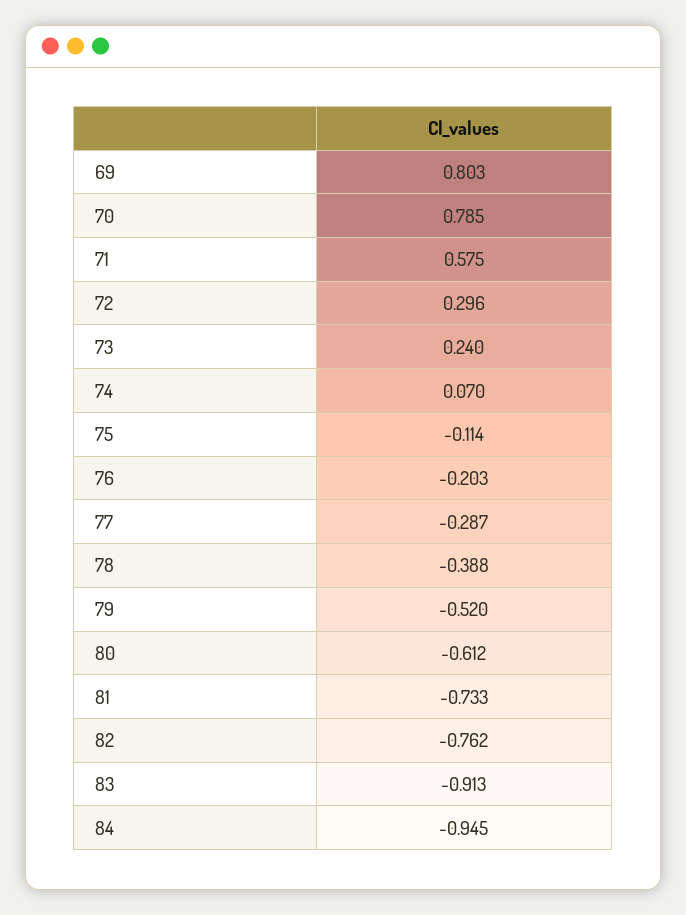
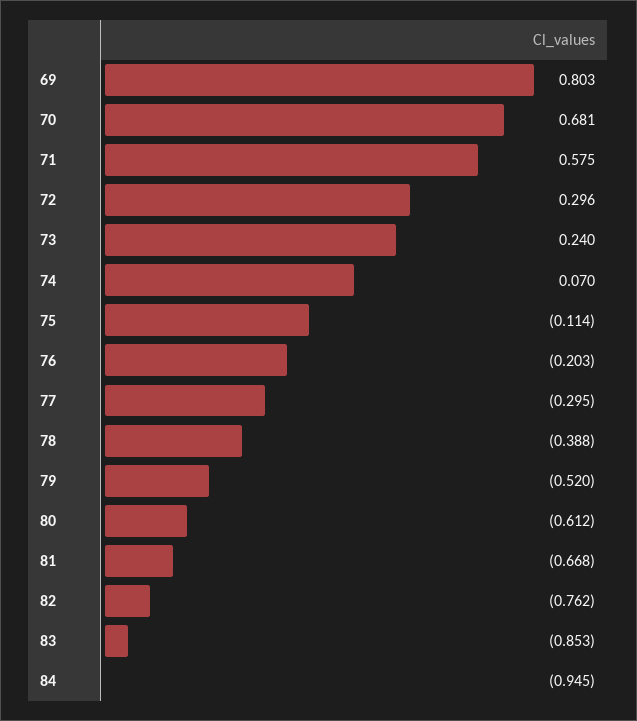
  {
    "69": 0.803,
-   "70": 0.785,
+   "70": 0.681,
    "71": 0.575,
    "72": 0.296,
    "73": 0.24,
    "74": 0.07,
    "75": -0.114,
    "76": -0.203,
-   "77": -0.287,
+   "77": -0.295,
    "78": -0.388,
    "79": -0.52,
    "80": -0.612,
-   "81": -0.733,
+   "81": -0.668,
    "82": -0.762,
-   "83": -0.913,
+   "83": -0.853,
    "84": -0.945
  }

